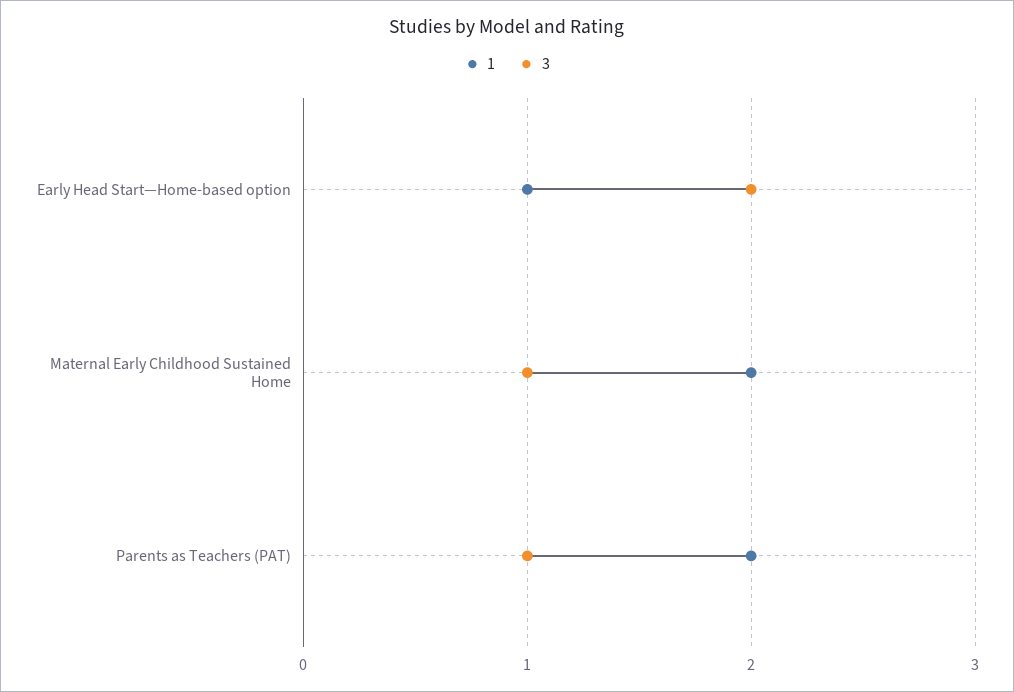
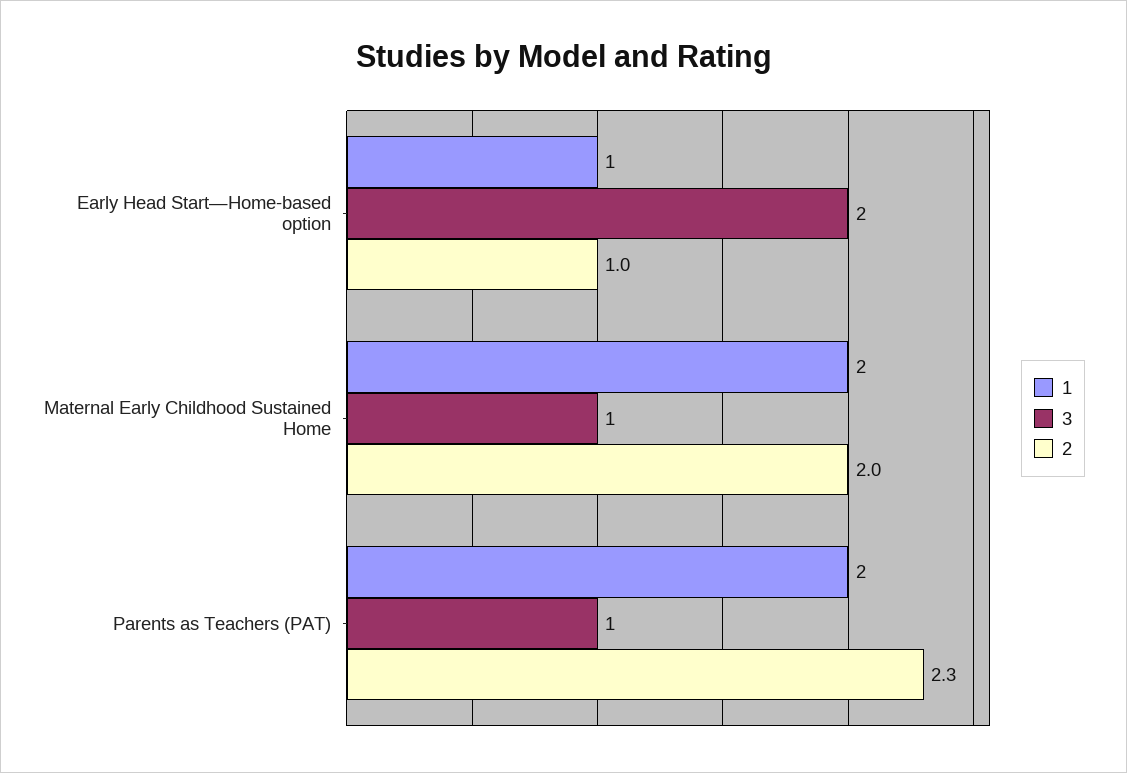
  {
    "1": {
      "Early Head Start—Home-based option": 1,
      "Maternal Early Childhood Sustained Home": 2,
      "Parents as Teachers (PAT)": 2
    },
    "3": {
      "Early Head Start—Home-based option": 2,
      "Maternal Early Childhood Sustained Home": 1,
      "Parents as Teachers (PAT)": 1
-   }
+   },
+   "2": {
+     "Early Head Start—Home-based option": 1,
+     "Maternal Early Childhood Sustained Home": 2,
+     "Parents as Teachers (PAT)": 2.3
+   }
  }

